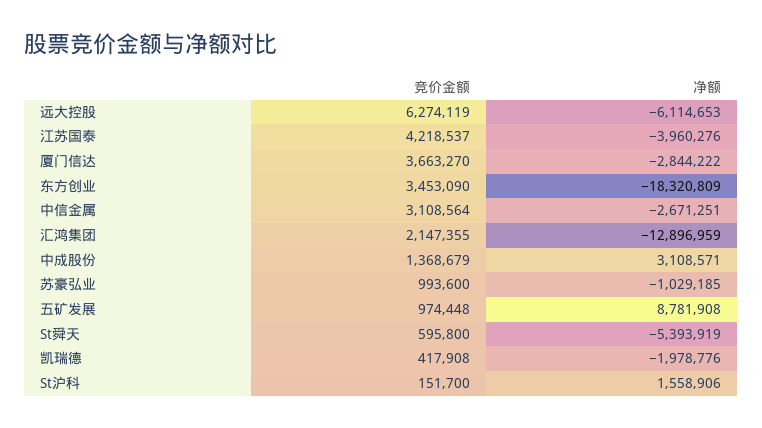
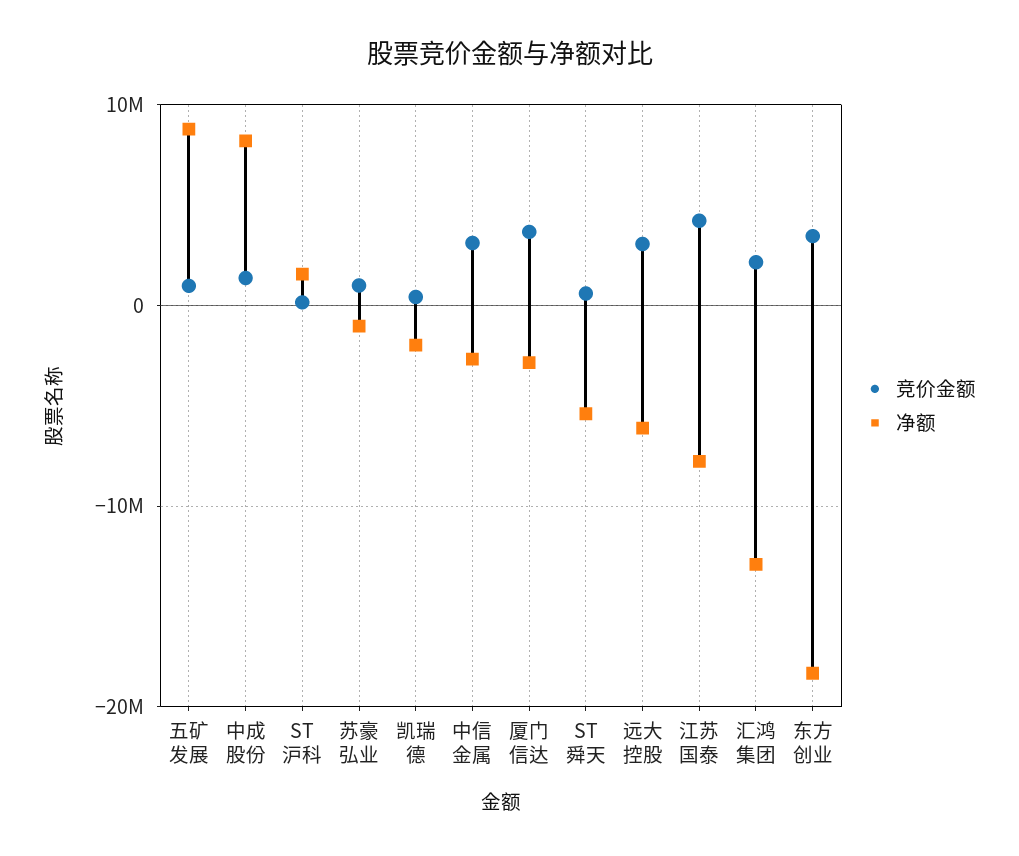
  {
    "竞价金额": {
-     "远大控股": 6274119,
+     "远大控股": 3000000,
      "江苏国泰": 4218537,
      "厦门信达": 3663270,
      "东方创业": 3453090,
      "中信金属": 3108564,
      "汇鸿集团": 2147355,
      "中成股份": 1368679,
      "苏豪弘业": 993600,
      "五矿发展": 974448,
      "St舜天": 595800,
      "凯瑞德": 417908,
      "St沪科": 151700
    },
    "净额": {
      "远大控股": -6114653,
-     "江苏国泰": -3960276,
+     "江苏国泰": -8000000,
      "厦门信达": -2844222,
      "东方创业": -18320809,
      "中信金属": -2671251,
      "汇鸿集团": -12896959,
-     "中成股份": 3108571,
+     "中成股份": 8000000,
      "苏豪弘业": -1029185,
      "五矿发展": 8781908,
      "St舜天": -5393919,
      "凯瑞德": -1978776,
      "St沪科": 1558906
    }
  }

